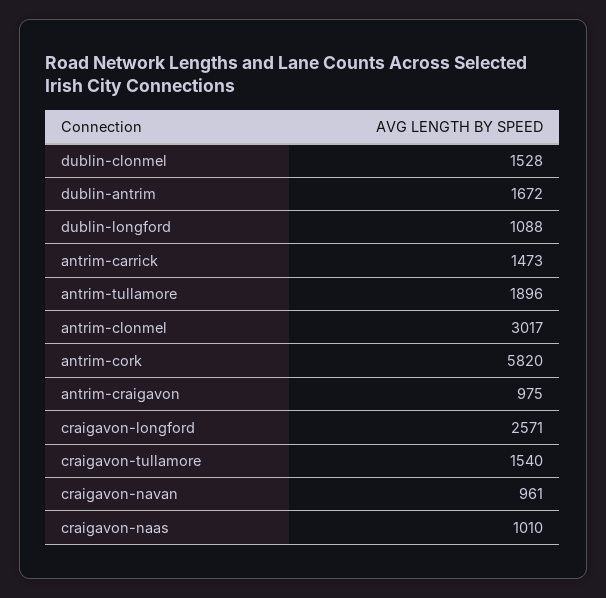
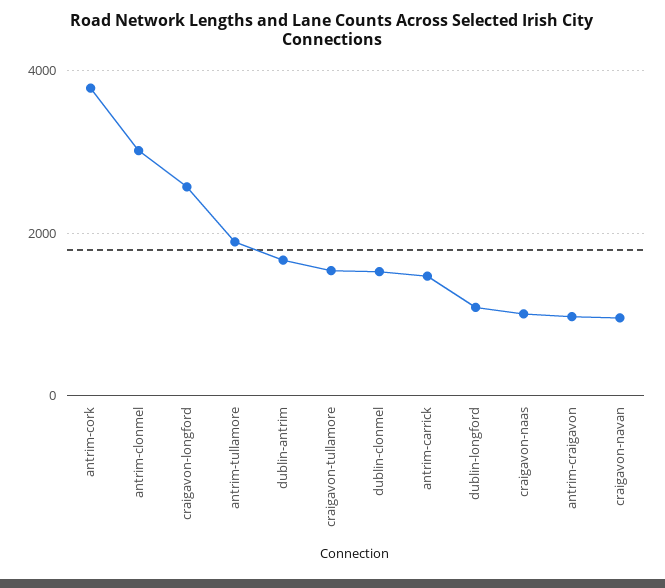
  {
    "dublin-clonmel": 1528,
    "dublin-antrim": 1672,
    "dublin-longford": 1088,
    "antrim-carrick": 1473,
    "antrim-tullamore": 1896,
    "antrim-clonmel": 3017,
-   "antrim-cork": 5820,
+   "antrim-cork": 3800,
    "antrim-craigavon": 975,
    "craigavon-longford": 2571,
    "craigavon-tullamore": 1540,
    "craigavon-navan": 961,
    "craigavon-naas": 1010
  }

